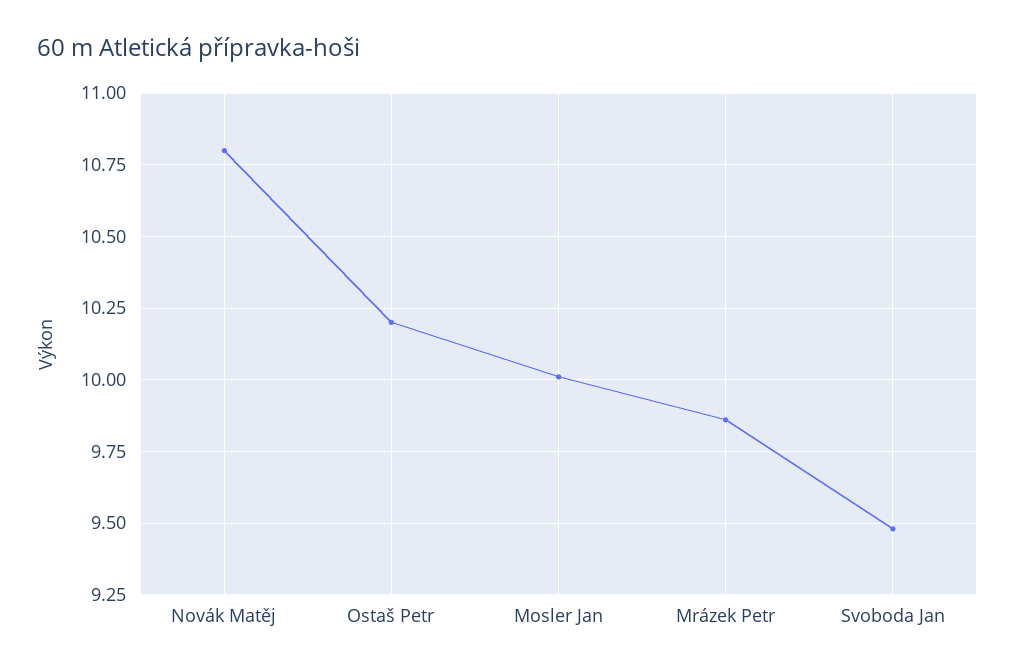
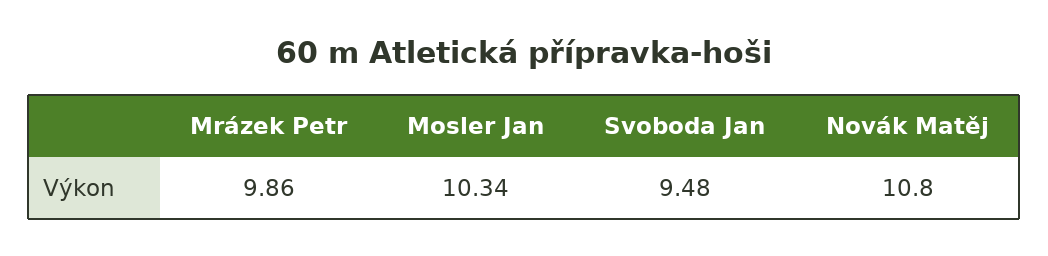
  {
    "Novák Matěj": 10.8,
-   "Ostaš Petr": 10.2,
-   "Mosler Jan": 10,
+   "Mosler Jan": 10.34,
    "Mrázek Petr": 9.86,
    "Svoboda Jan": 9.48
  }

